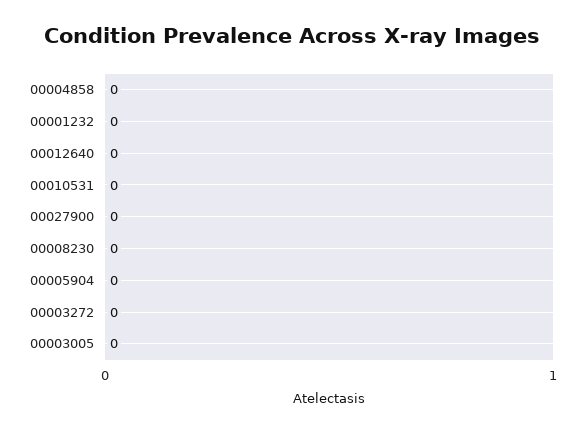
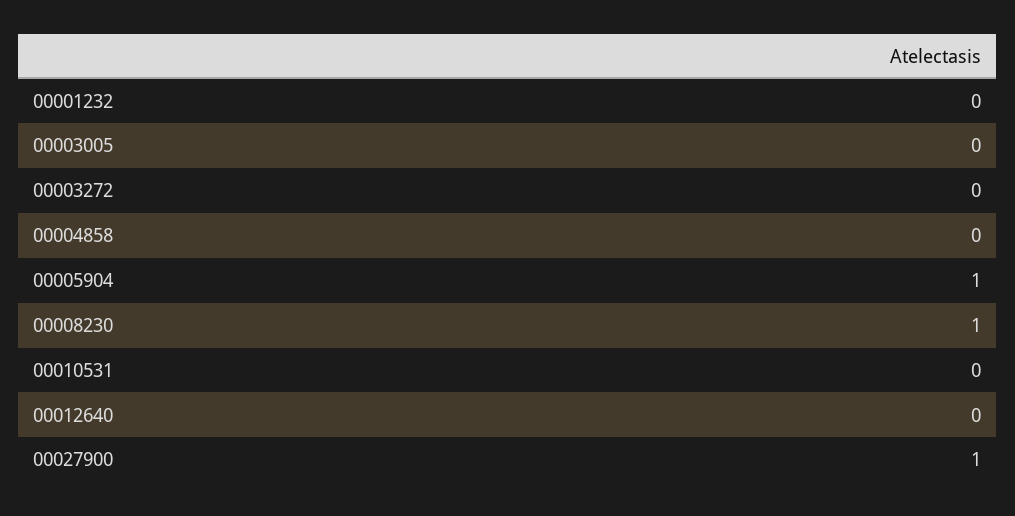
  {
    "00004858": 0,
    "00001232": 0,
    "00012640": 0,
    "00010531": 0,
-   "00027900": 0,
+   "00027900": 1,
-   "00008230": 0,
+   "00008230": 1,
-   "00005904": 0,
+   "00005904": 1,
    "00003272": 0,
    "00003005": 0
  }

